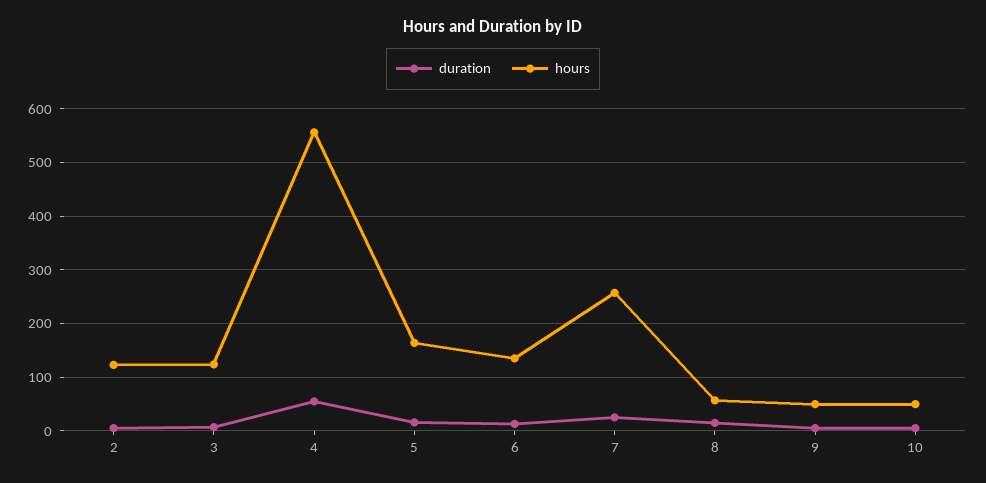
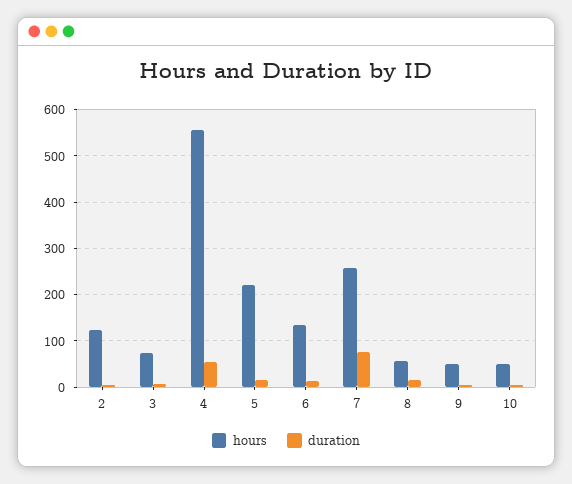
  {
    "duration": {
      "2": 0,
      "3": 0,
      "4": 60,
      "5": 20,
      "6": 20,
-     "7": 20,
+     "7": 80,
      "8": 20,
      "9": 0,
      "10": 0
    },
    "hours": {
      "2": 120,
-     "3": 120,
+     "3": 80,
      "4": 560,
-     "5": 160,
+     "5": 220,
      "6": 140,
      "7": 260,
      "8": 60,
      "9": 60,
      "10": 60
    }
  }

